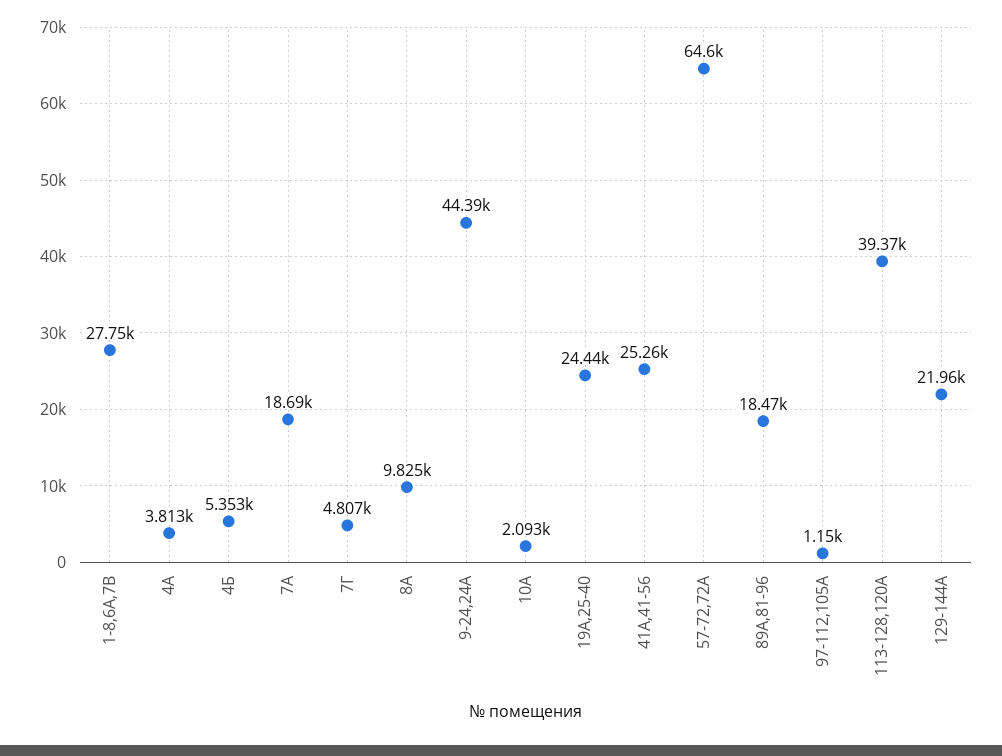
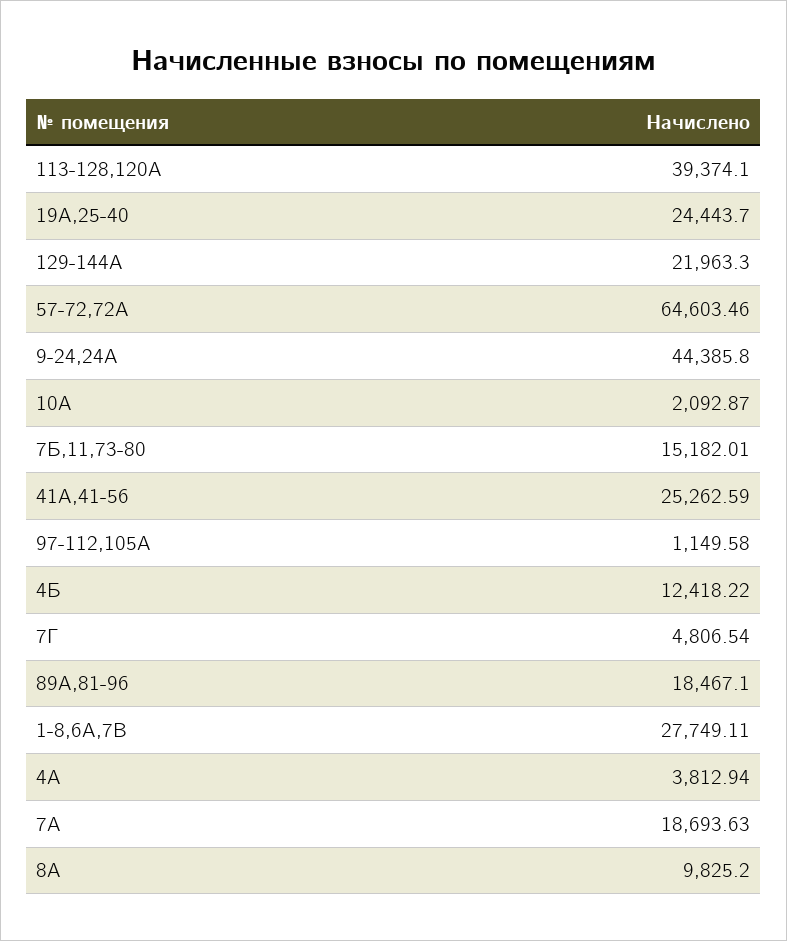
  {
    "1-8,6А,7В": 27749.11,
    "4А": 3812.94,
-   "4Б": 5353,
+   "4Б": 12418.22,
    "7А": 18693.63,
    "7Г": 4806.54,
    "8А": 9825.2,
    "9-24,24А": 44385.8,
    "10А": 2092.87,
    "19А,25-40": 24443.7,
    "41А,41-56": 25262.59,
    "57-72,72А": 64603.46,
    "89А,81-96": 18467.1,
    "97-112,105А": 1149.58,
    "113-128,120А": 39374.1,
-   "129-144А": 21963.3
+   "129-144А": 21963.3,
+   "7Б,11,73-80": 15182.01
  }

